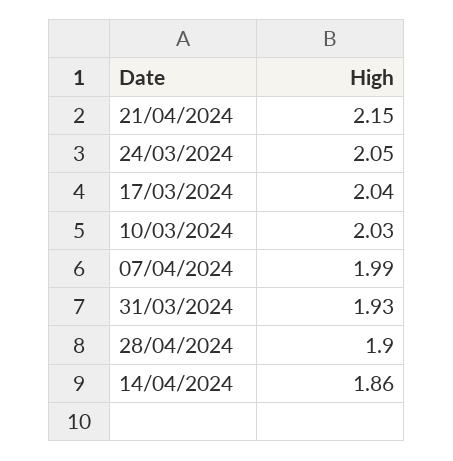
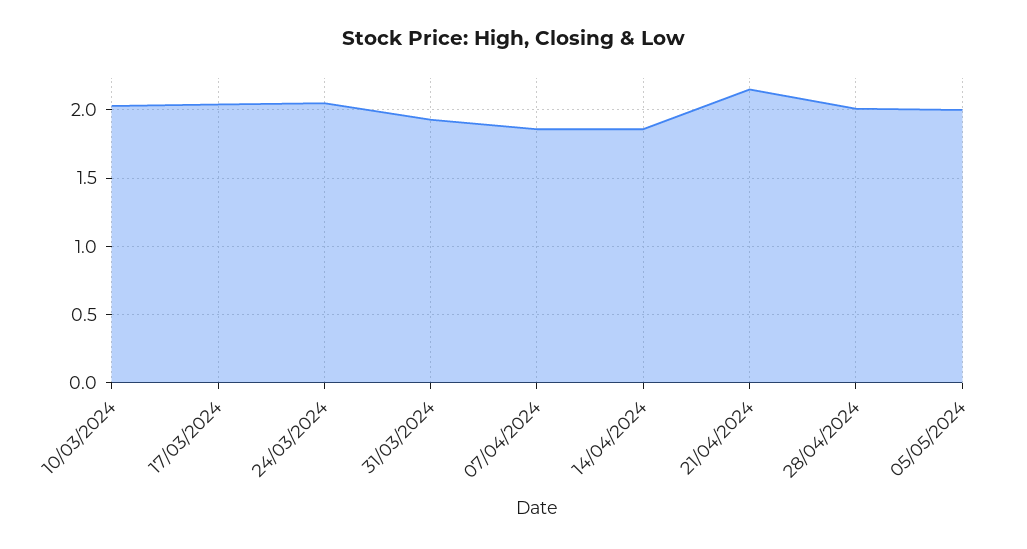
  {
    "21/04/2024": 2.15,
    "24/03/2024": 2.05,
    "17/03/2024": 2.04,
    "10/03/2024": 2.03,
-   "07/04/2024": 1.99,
+   "07/04/2024": 1.85,
    "31/03/2024": 1.93,
-   "28/04/2024": 1.9,
+   "28/04/2024": 2,
-   "14/04/2024": 1.86
+   "14/04/2024": 1.86,
+   "05/05/2024": 2
  }

